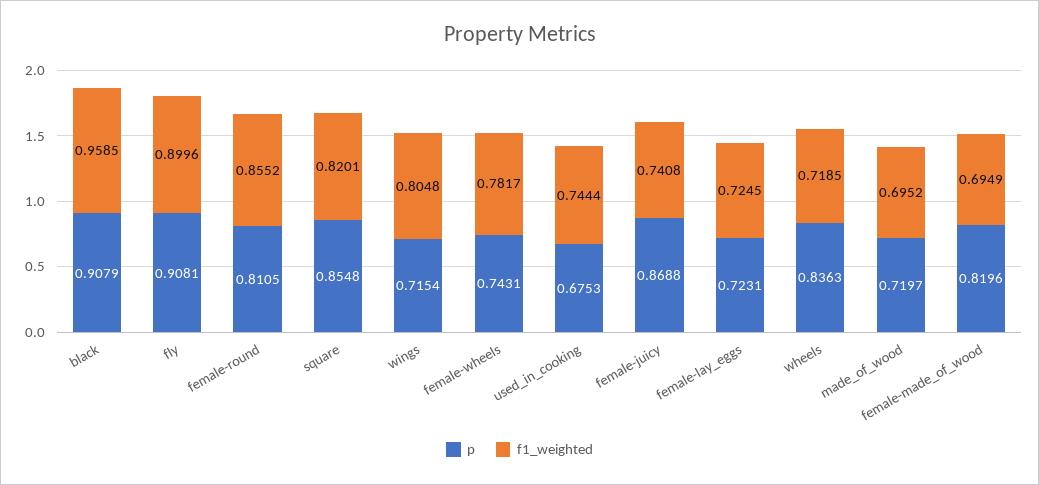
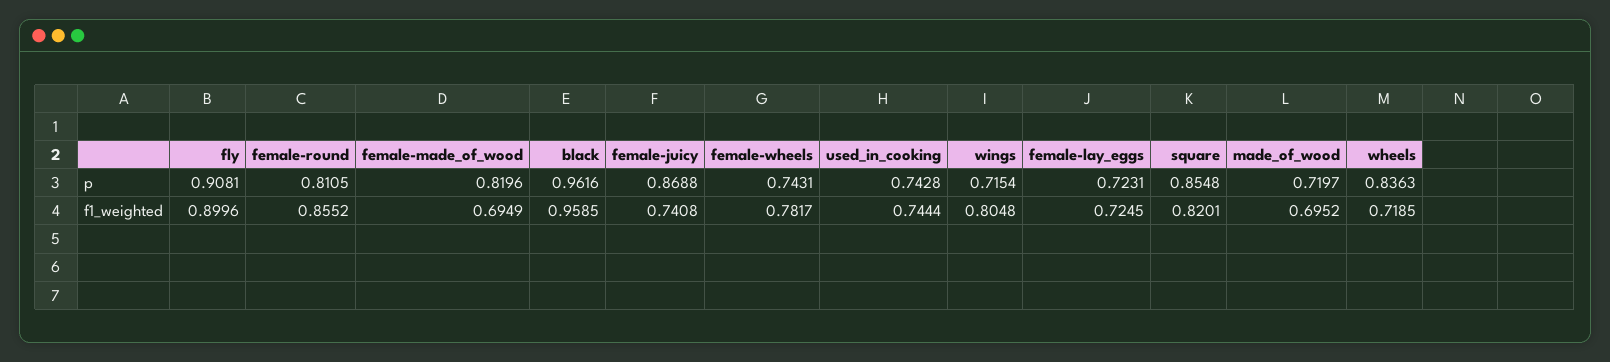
  {
    "p": {
-     "black": 0.9079,
+     "black": 0.9616,
      "fly": 0.9081,
      "female-round": 0.8105,
      "square": 0.8548,
      "wings": 0.7154,
      "female-wheels": 0.7431,
-     "used_in_cooking": 0.6753,
+     "used_in_cooking": 0.7428,
      "female-juicy": 0.8688,
      "female-lay_eggs": 0.7231,
      "wheels": 0.8363,
      "made_of_wood": 0.7197,
      "female-made_of_wood": 0.8196
    },
    "f1_weighted": {
      "black": 0.9585,
      "fly": 0.8996,
      "female-round": 0.8552,
      "square": 0.8201,
      "wings": 0.8048,
      "female-wheels": 0.7817,
      "used_in_cooking": 0.7444,
      "female-juicy": 0.7408,
      "female-lay_eggs": 0.7245,
      "wheels": 0.7185,
      "made_of_wood": 0.6952,
      "female-made_of_wood": 0.6949
    }
  }

